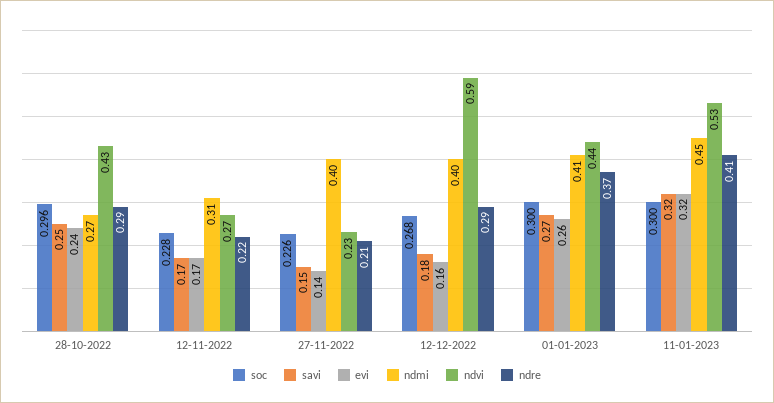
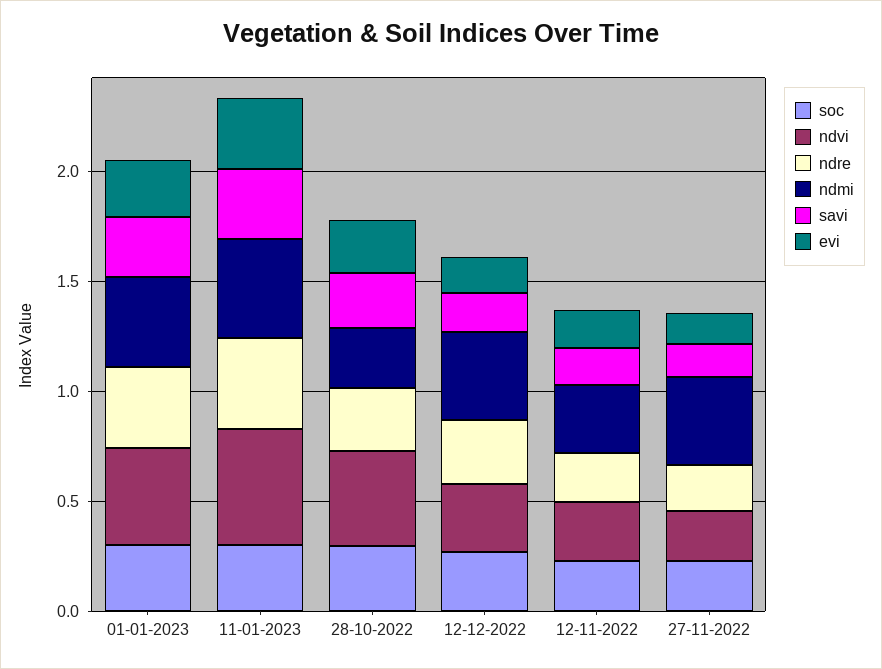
  {
    "soc": {
      "28-10-2022": 0.296,
      "12-11-2022": 0.228,
      "27-11-2022": 0.226,
      "12-12-2022": 0.268,
      "01-01-2023": 0.3,
      "11-01-2023": 0.3
    },
    "savi": {
      "28-10-2022": 0.25,
      "12-11-2022": 0.17,
      "27-11-2022": 0.15,
      "12-12-2022": 0.18,
      "01-01-2023": 0.27,
      "11-01-2023": 0.32
    },
    "evi": {
      "28-10-2022": 0.24,
      "12-11-2022": 0.17,
      "27-11-2022": 0.14,
      "12-12-2022": 0.16,
      "01-01-2023": 0.26,
      "11-01-2023": 0.32
    },
    "ndmi": {
      "28-10-2022": 0.27,
      "12-11-2022": 0.31,
      "27-11-2022": 0.4,
      "12-12-2022": 0.4,
      "01-01-2023": 0.41,
      "11-01-2023": 0.45
    },
    "ndvi": {
      "28-10-2022": 0.43,
      "12-11-2022": 0.27,
      "27-11-2022": 0.23,
-     "12-12-2022": 0.59,
+     "12-12-2022": 0.3,
      "01-01-2023": 0.44,
      "11-01-2023": 0.53
    },
    "ndre": {
      "28-10-2022": 0.29,
      "12-11-2022": 0.22,
      "27-11-2022": 0.21,
      "12-12-2022": 0.29,
      "01-01-2023": 0.37,
      "11-01-2023": 0.41
    }
  }

